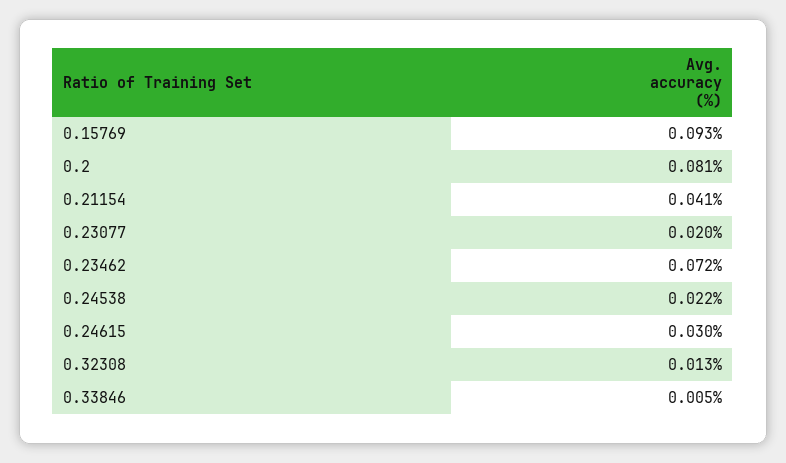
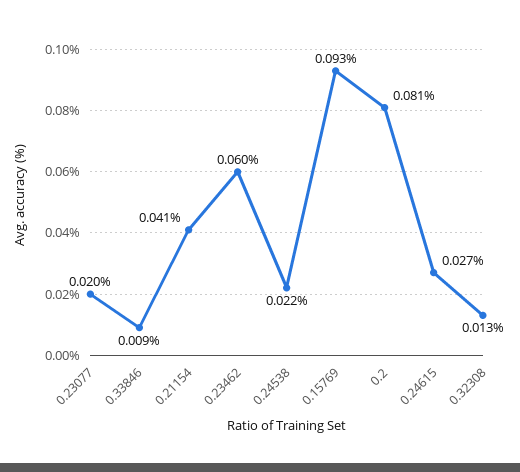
  {
    "0.15769": 0.093,
    "0.2": 0.081,
    "0.21154": 0.041,
    "0.23077": 0.02,
-   "0.23462": 0.072,
+   "0.23462": 0.06,
    "0.24538": 0.022,
-   "0.24615": 0.03,
+   "0.24615": 0.027,
    "0.32308": 0.013,
-   "0.33846": 0.005
+   "0.33846": 0.009
  }

